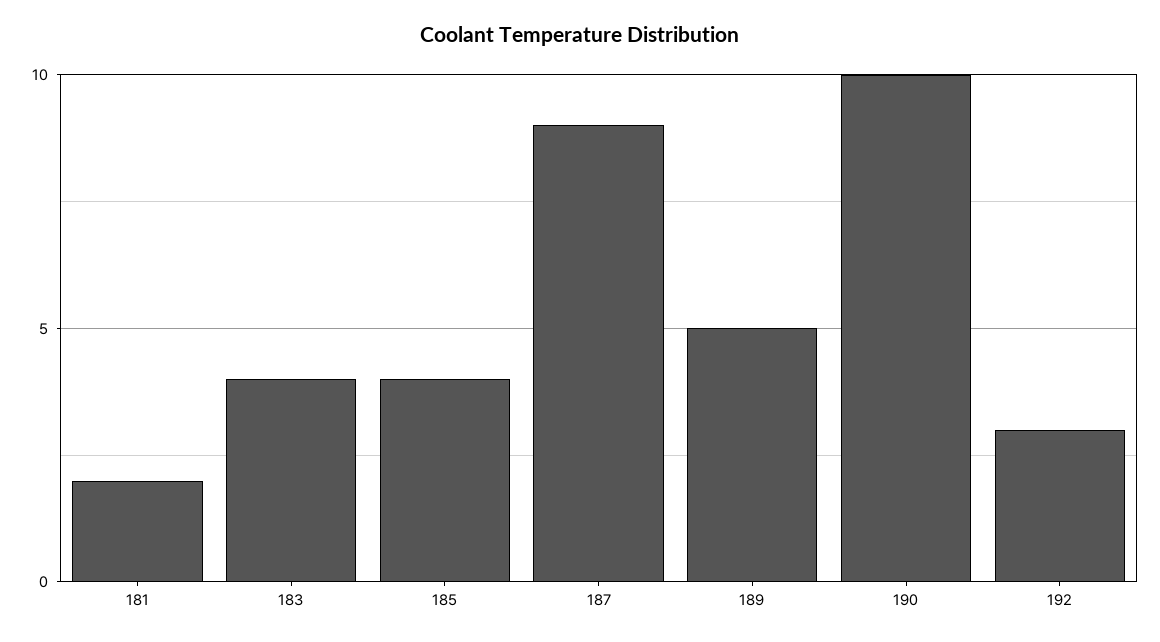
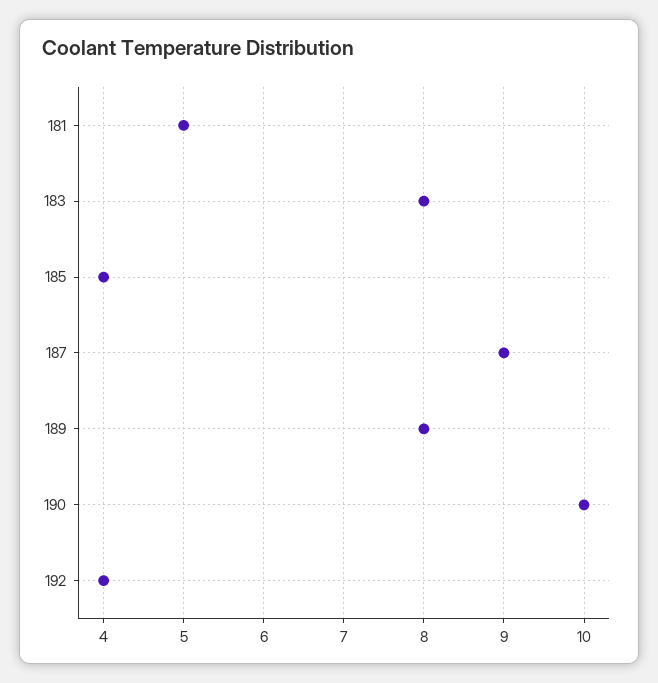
  {
-   "181": 2,
+   "181": 5,
-   "183": 4,
+   "183": 8,
    "185": 4,
    "187": 9,
-   "189": 5,
+   "189": 8,
    "190": 10,
-   "192": 3
+   "192": 4
  }

